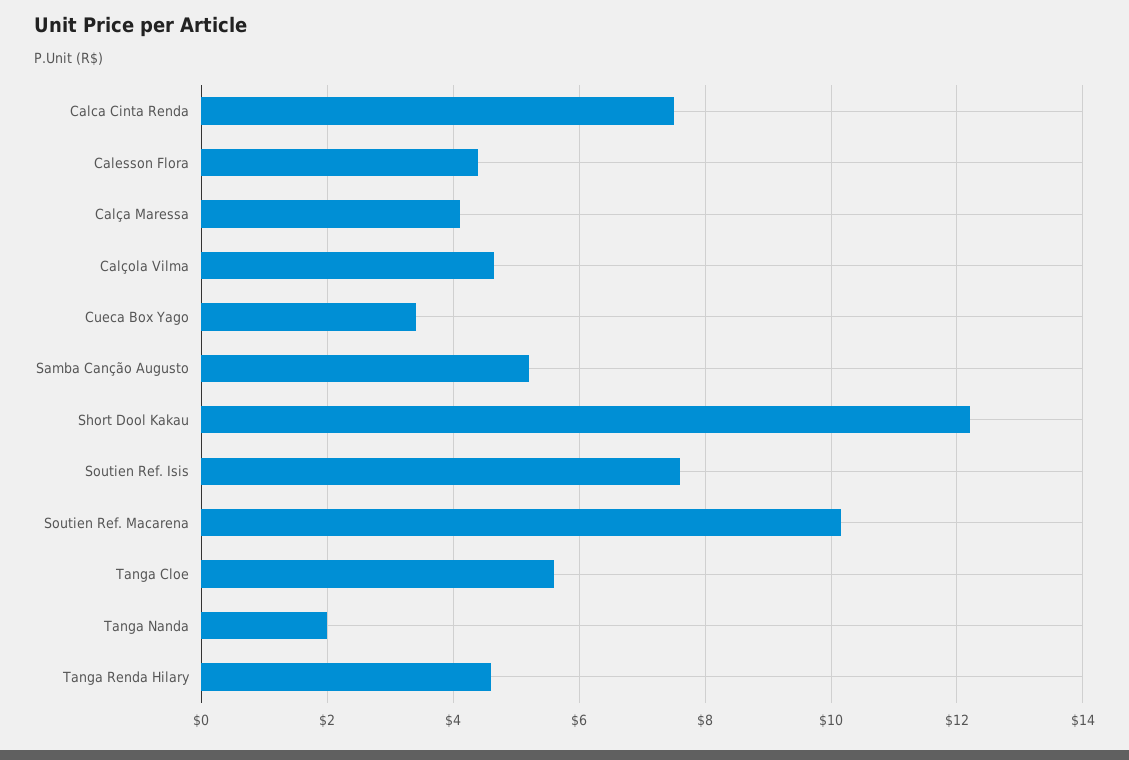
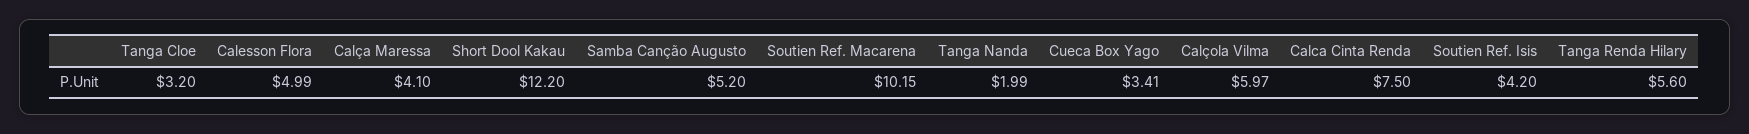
  {
    "Calca Cinta Renda": 7.5,
-   "Calesson Flora": 4.4,
+   "Calesson Flora": 4.99,
    "Calça Maressa": 4.1,
-   "Calçola Vilma": 4.6,
+   "Calçola Vilma": 5.97,
    "Cueca Box Yago": 3.41,
    "Samba Canção Augusto": 5.2,
    "Short Dool Kakau": 12.2,
-   "Soutien Ref. Isis": 7.6,
+   "Soutien Ref. Isis": 4.2,
    "Soutien Ref. Macarena": 10.15,
-   "Tanga Cloe": 5.6,
+   "Tanga Cloe": 3.2,
    "Tanga Nanda": 1.99,
-   "Tanga Renda Hilary": 4.6
+   "Tanga Renda Hilary": 5.6
  }

